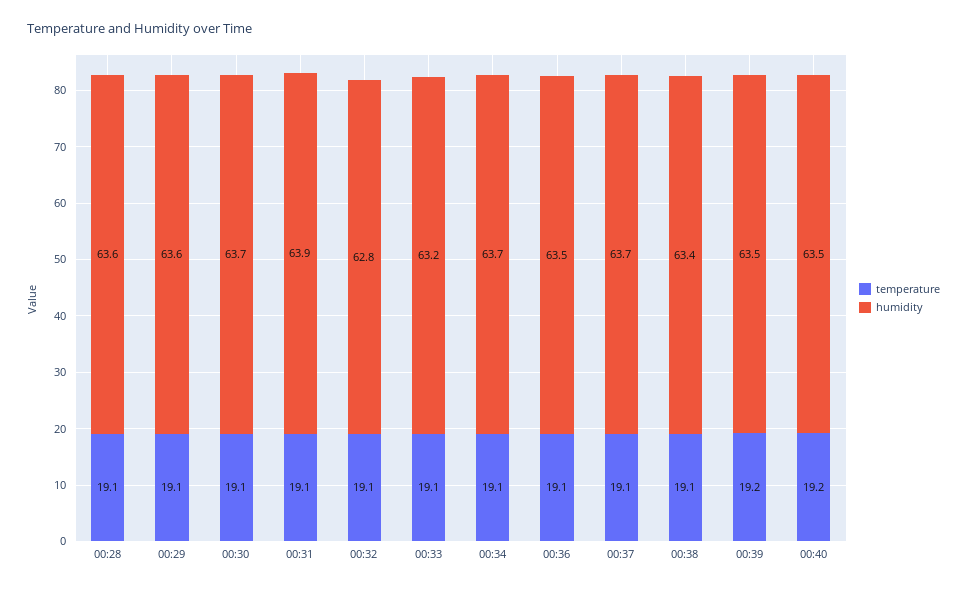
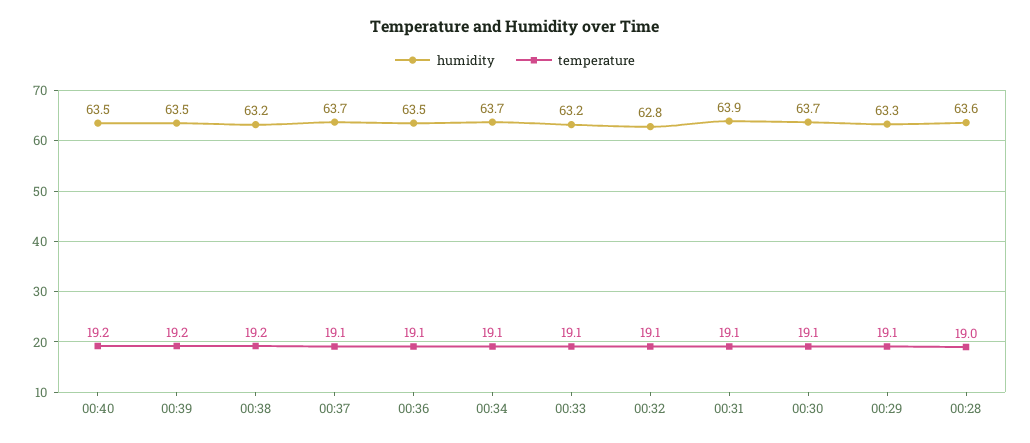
  {
    "temperature": {
-     "00:28": 19.1,
+     "00:28": 19,
      "00:29": 19.1,
      "00:30": 19.1,
      "00:31": 19.1,
      "00:32": 19.1,
      "00:33": 19.1,
      "00:34": 19.1,
      "00:36": 19.1,
      "00:37": 19.1,
-     "00:38": 19.1,
+     "00:38": 19.2,
      "00:39": 19.2,
      "00:40": 19.2
    },
    "humidity": {
      "00:28": 63.6,
-     "00:29": 63.6,
+     "00:29": 63.3,
      "00:30": 63.7,
      "00:31": 63.9,
      "00:32": 62.8,
      "00:33": 63.2,
      "00:34": 63.7,
      "00:36": 63.5,
      "00:37": 63.7,
-     "00:38": 63.4,
+     "00:38": 63.2,
      "00:39": 63.5,
      "00:40": 63.5
    }
  }

